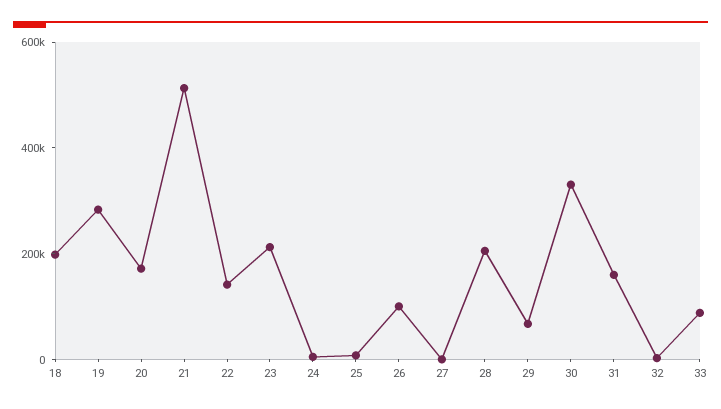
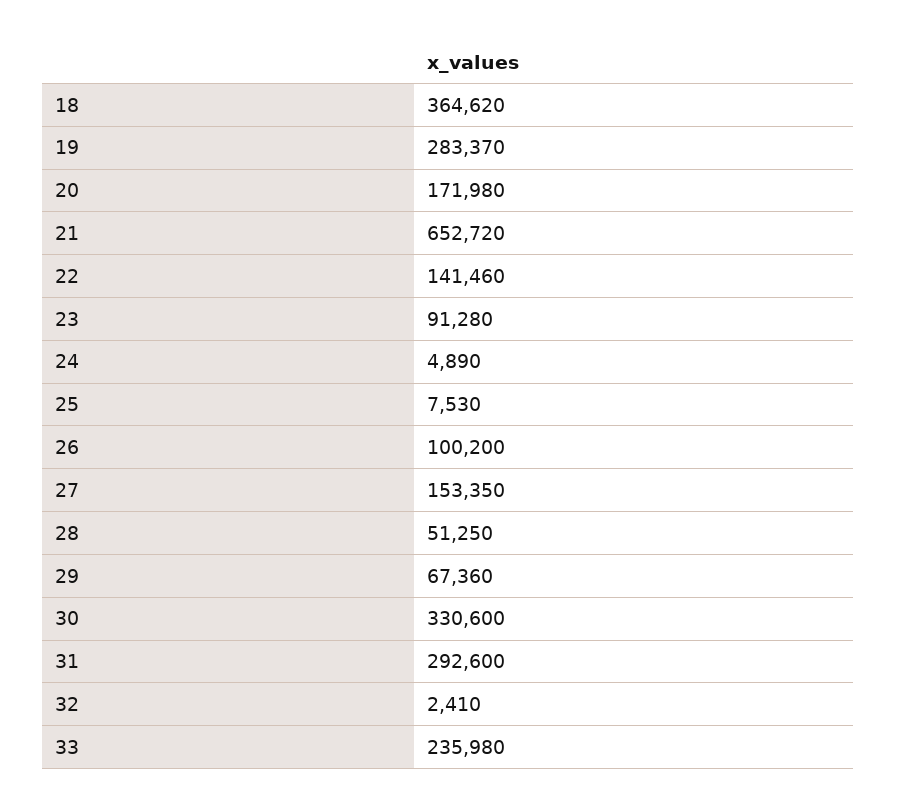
  {
-   "18": 200000,
+   "18": 364620,
    "19": 283370,
    "20": 171980,
-   "21": 500000,
+   "21": 652720,
    "22": 141460,
-   "23": 200000,
+   "23": 91280,
    "24": 4890,
    "25": 7530,
    "26": 100200,
-   "27": 0,
+   "27": 153350,
-   "28": 200000,
+   "28": 51250,
    "29": 67360,
    "30": 330600,
-   "31": 150000,
+   "31": 292600,
    "32": 2410,
-   "33": 100000
+   "33": 235980
  }

